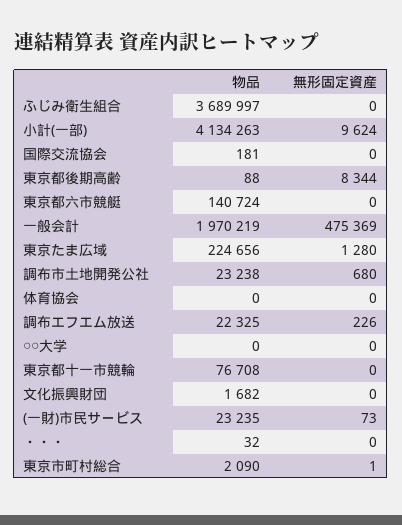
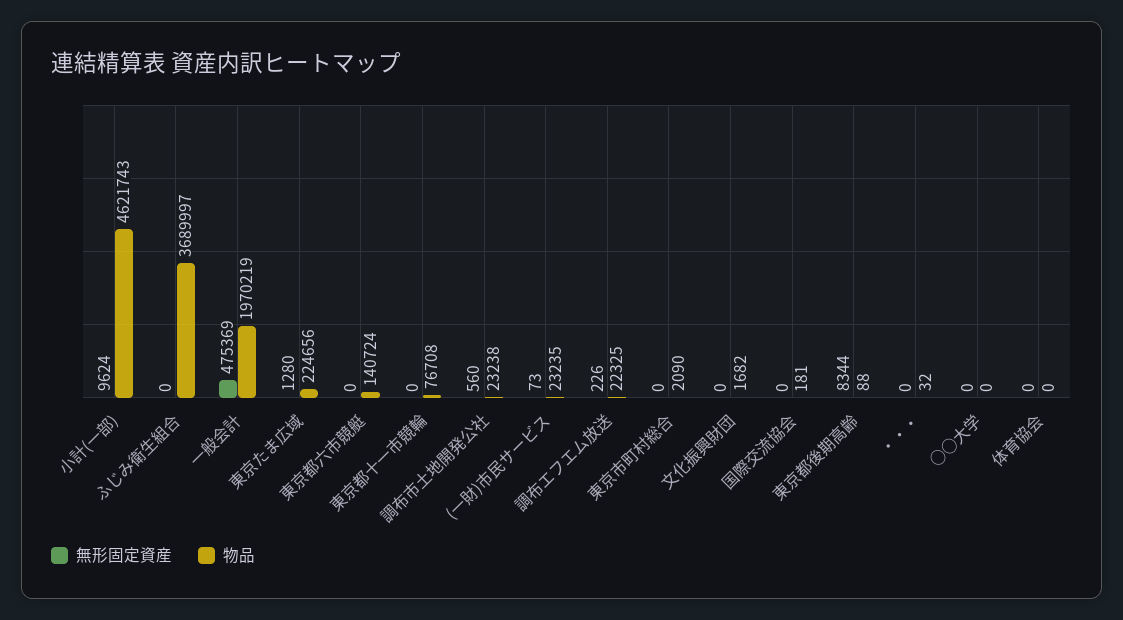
  {
    "物品": {
      "ふじみ衛生組合": 3689997,
-     "小計(一部)": 4134263,
+     "小計(一部)": 4621743,
      "国際交流協会": 181,
      "東京都後期高齢": 88,
      "東京都六市競艇": 140724,
      "一般会計": 1970219,
      "東京たま広域": 224656,
      "調布市土地開発公社": 23238,
      "体育協会": 0,
      "調布エフエム放送": 22325,
      "○○大学": 0,
      "東京都十一市競輪": 76708,
      "文化振興財団": 1682,
      "(一財)市民サービス": 23235,
      "・・・": 32,
      "東京市町村総合": 2090
    },
    "無形固定資産": {
      "ふじみ衛生組合": 0,
      "小計(一部)": 9624,
      "国際交流協会": 0,
      "東京都後期高齢": 8344,
      "東京都六市競艇": 0,
      "一般会計": 475369,
      "東京たま広域": 1280,
-     "調布市土地開発公社": 680,
+     "調布市土地開発公社": 560,
      "体育協会": 0,
      "調布エフエム放送": 226,
      "○○大学": 0,
      "東京都十一市競輪": 0,
      "文化振興財団": 0,
      "(一財)市民サービス": 73,
      "・・・": 0,
-     "東京市町村総合": 1
+     "東京市町村総合": 0
    }
  }

